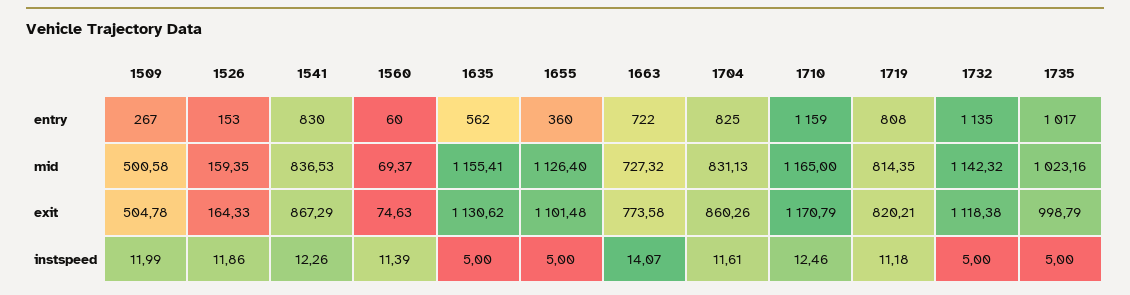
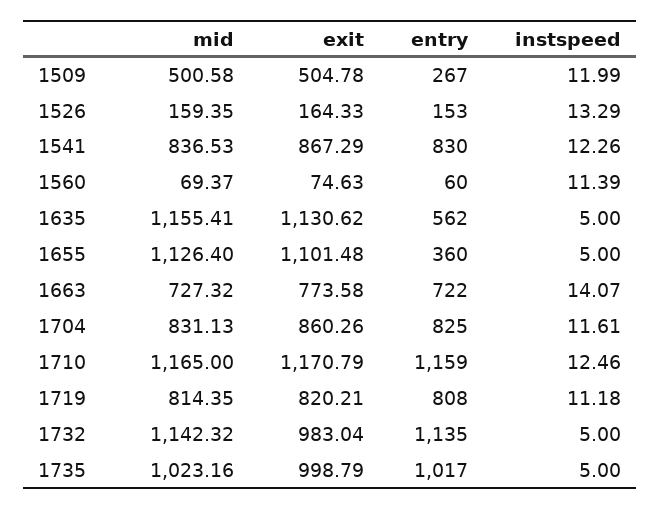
  {
    "1509": {
      "entry": 267,
      "mid": 500.58,
      "exit": 504.78,
      "instspeed": 11.99
    },
    "1526": {
      "entry": 153,
      "mid": 159.35,
      "exit": 164.33,
-     "instspeed": 11.86
+     "instspeed": 13.29
    },
    "1541": {
      "entry": 830,
      "mid": 836.53,
      "exit": 867.29,
      "instspeed": 12.26
    },
    "1560": {
      "entry": 60,
      "mid": 69.37,
      "exit": 74.63,
      "instspeed": 11.39
    },
    "1635": {
      "entry": 562,
      "mid": 1155.41,
      "exit": 1130.62,
      "instspeed": 5
    },
    "1655": {
      "entry": 360,
      "mid": 1126.4,
      "exit": 1101.48,
      "instspeed": 5
    },
    "1663": {
      "entry": 722,
      "mid": 727.32,
      "exit": 773.58,
      "instspeed": 14.07
    },
    "1704": {
      "entry": 825,
      "mid": 831.13,
      "exit": 860.26,
      "instspeed": 11.61
    },
    "1710": {
      "entry": 1159,
      "mid": 1165,
      "exit": 1170.79,
      "instspeed": 12.46
    },
    "1719": {
      "entry": 808,
      "mid": 814.35,
      "exit": 820.21,
      "instspeed": 11.18
    },
    "1732": {
      "entry": 1135,
      "mid": 1142.32,
-     "exit": 1118.38,
+     "exit": 983.04,
      "instspeed": 5
    },
    "1735": {
      "entry": 1017,
      "mid": 1023.16,
      "exit": 998.79,
      "instspeed": 5
    }
  }

